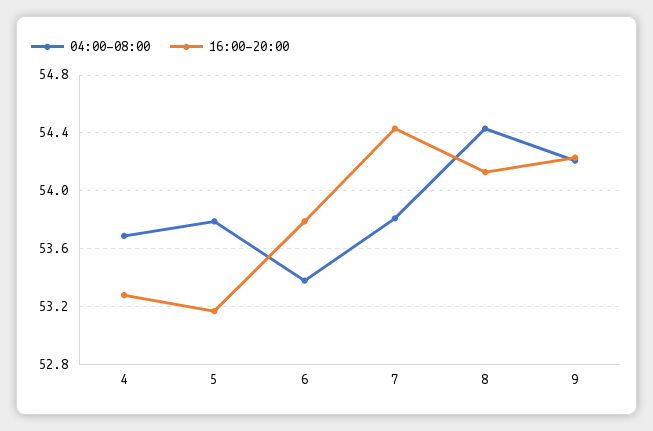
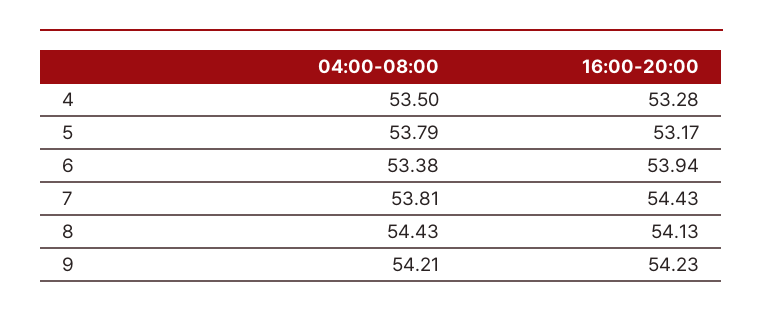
  {
    "04:00-08:00": {
-     "4": 53.7,
+     "4": 53.5,
      "5": 53.79,
      "6": 53.38,
      "7": 53.81,
      "8": 54.43,
      "9": 54.21
    },
    "16:00-20:00": {
      "4": 53.28,
      "5": 53.17,
-     "6": 53.8,
+     "6": 53.94,
      "7": 54.43,
      "8": 54.13,
      "9": 54.23
    }
  }

